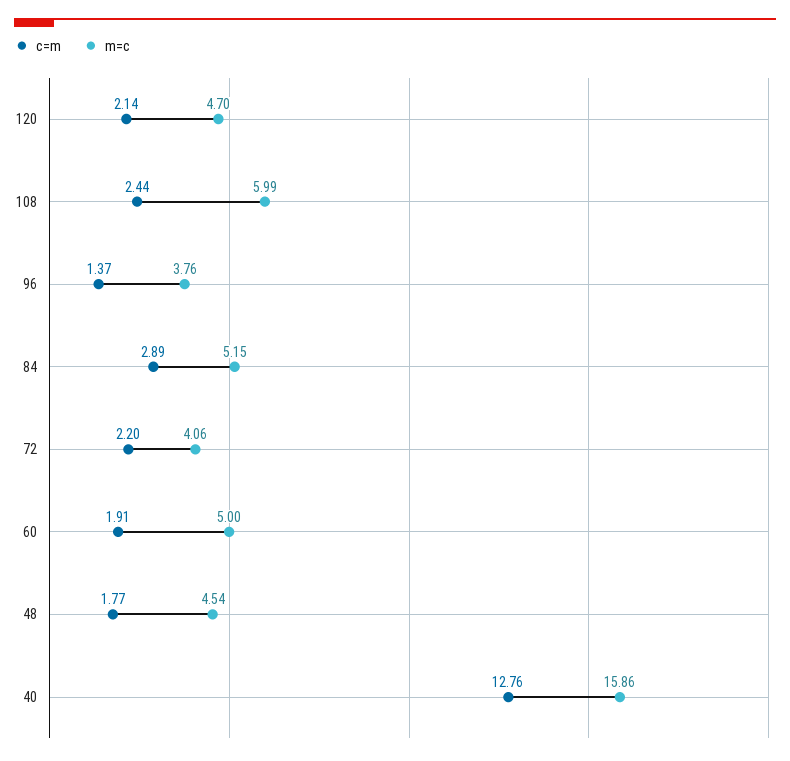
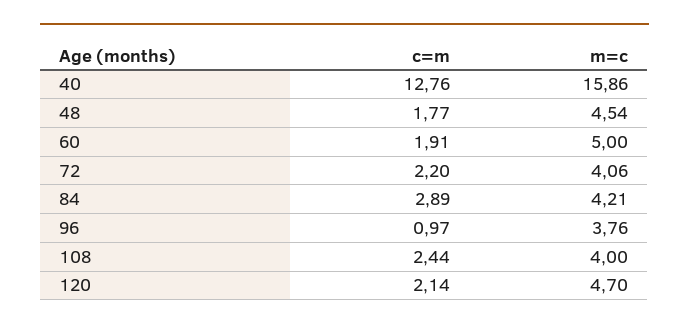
  {
    "c=m": {
      "120": 2.14,
      "108": 2.44,
-     "96": 1.37,
+     "96": 0.97,
      "84": 2.89,
      "72": 2.2,
      "60": 1.91,
      "48": 1.77,
      "40": 12.76
    },
    "m=c": {
      "120": 4.7,
-     "108": 5.99,
+     "108": 4,
      "96": 3.76,
-     "84": 5.15,
+     "84": 4.21,
      "72": 4.06,
      "60": 5,
      "48": 4.54,
      "40": 15.86
    }
  }

